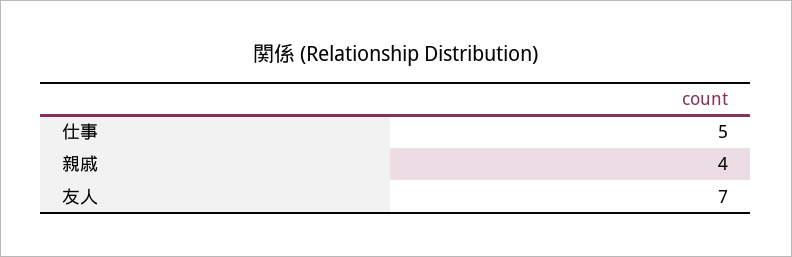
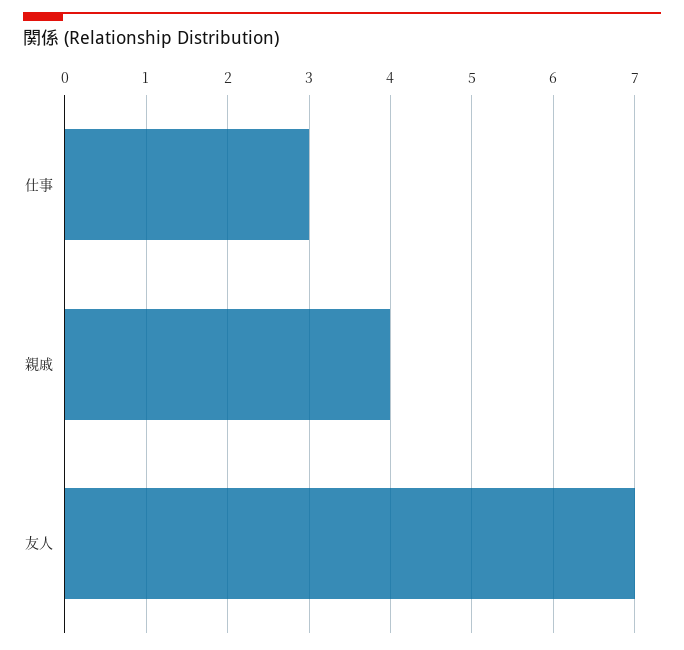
  {
-   "仕事": 5,
+   "仕事": 3,
    "親戚": 4,
    "友人": 7
  }

